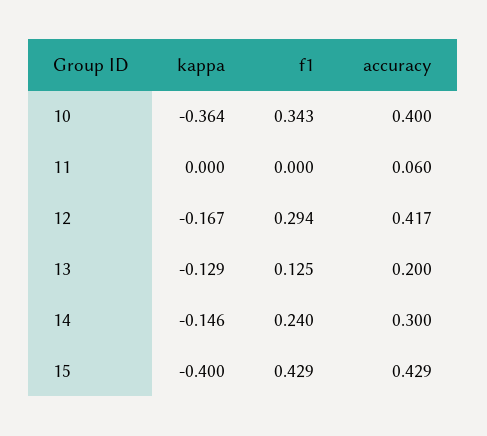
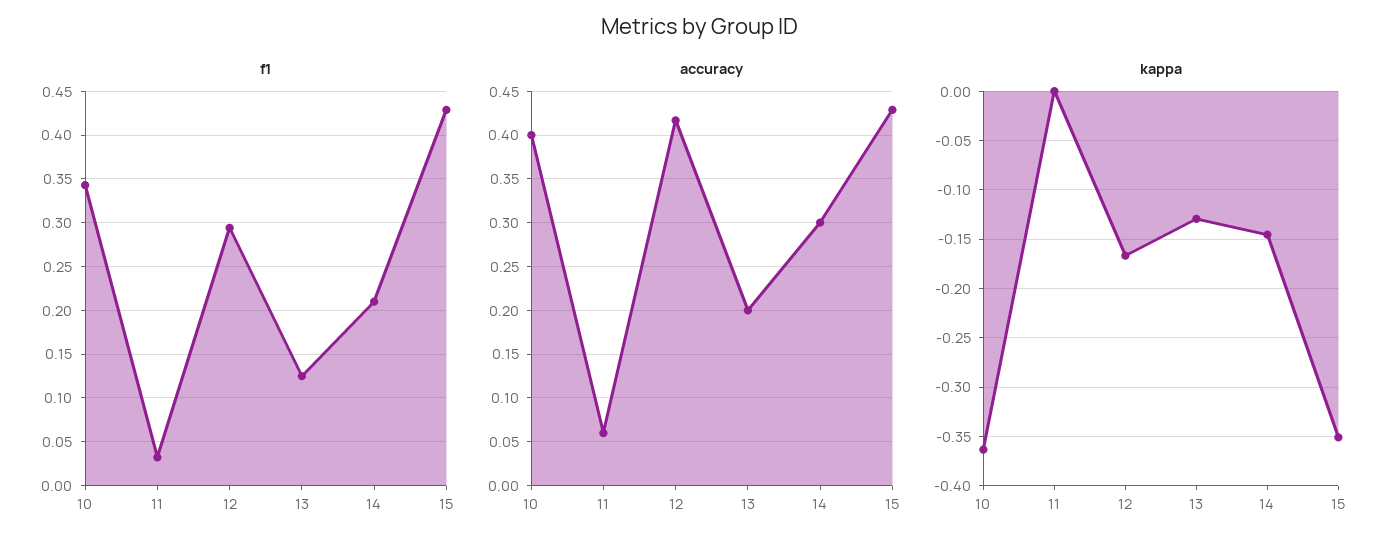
  {
    "kappa": {
      "10": -0.364,
      "11": 0,
      "12": -0.167,
      "13": -0.129,
      "14": -0.146,
-     "15": -0.4
+     "15": -0.35
    },
    "f1": {
      "10": 0.343,
-     "11": 0,
+     "11": 0.03,
      "12": 0.294,
      "13": 0.125,
-     "14": 0.24,
+     "14": 0.21,
      "15": 0.429
    },
    "accuracy": {
      "10": 0.4,
      "11": 0.06,
      "12": 0.417,
      "13": 0.2,
      "14": 0.3,
      "15": 0.429
    }
  }

